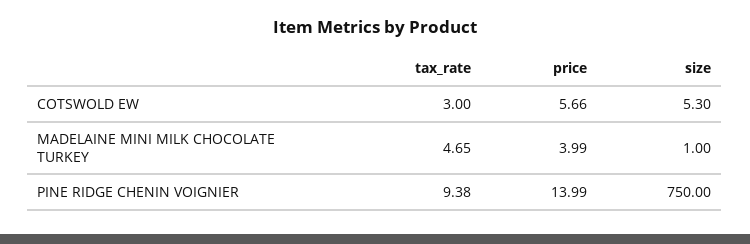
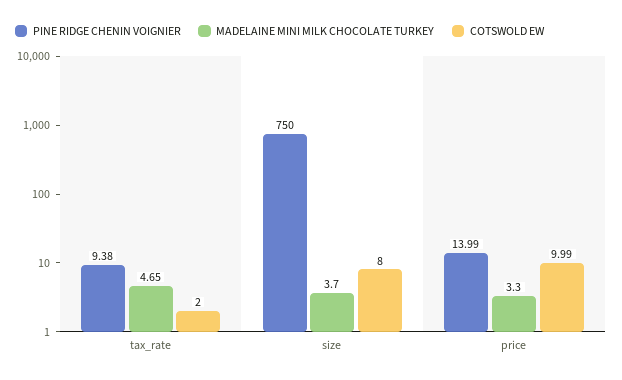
  {
    "COTSWOLD EW": {
-     "tax_rate": 3,
+     "tax_rate": 2,
-     "price": 5.66,
+     "price": 9.99,
-     "size": 5.3
+     "size": 8
    },
    "MADELAINE MINI MILK CHOCOLATE TURKEY": {
      "tax_rate": 4.65,
-     "price": 3.99,
+     "price": 3.3,
-     "size": 1
+     "size": 3.7
    },
    "PINE RIDGE CHENIN VOIGNIER": {
      "tax_rate": 9.38,
      "price": 13.99,
      "size": 750
    }
  }

